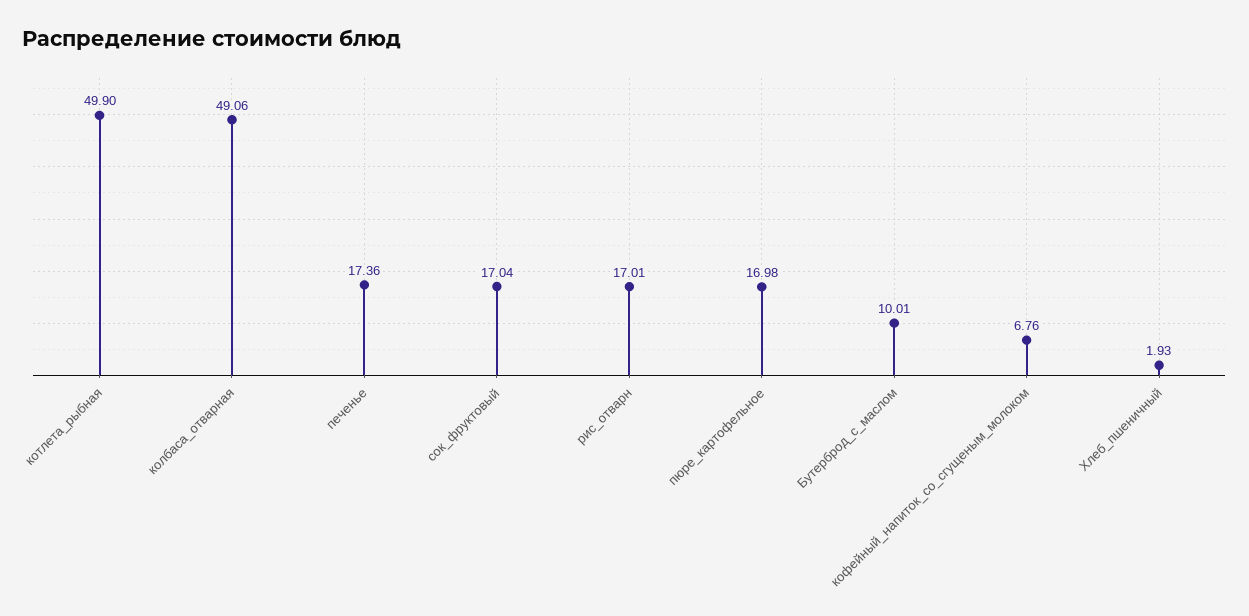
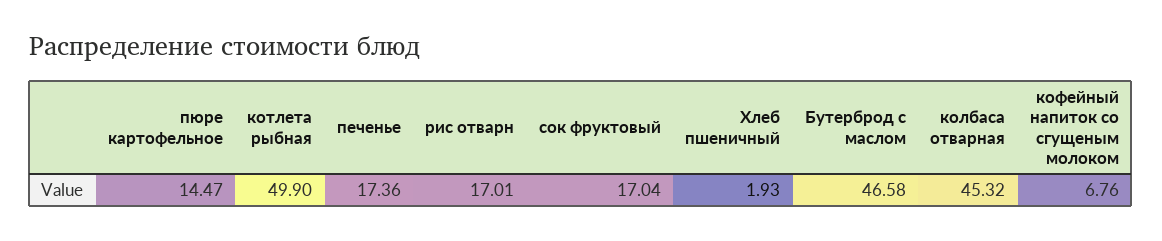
  {
    "котлета_рыбная": 49.9,
-   "колбаса_отварная": 49.06,
+   "колбаса_отварная": 45.32,
    "печенье": 17.36,
    "сок_фруктовый": 17.04,
    "рис_отварн": 17.01,
-   "пюре_картофельное": 16.98,
+   "пюре_картофельное": 14.47,
-   "Бутерброд_с_маслом": 10.01,
+   "Бутерброд_с_маслом": 46.58,
    "кофейный_напиток_со_сгущеным_молоком": 6.76,
    "Хлеб_пшеничный": 1.93
  }

